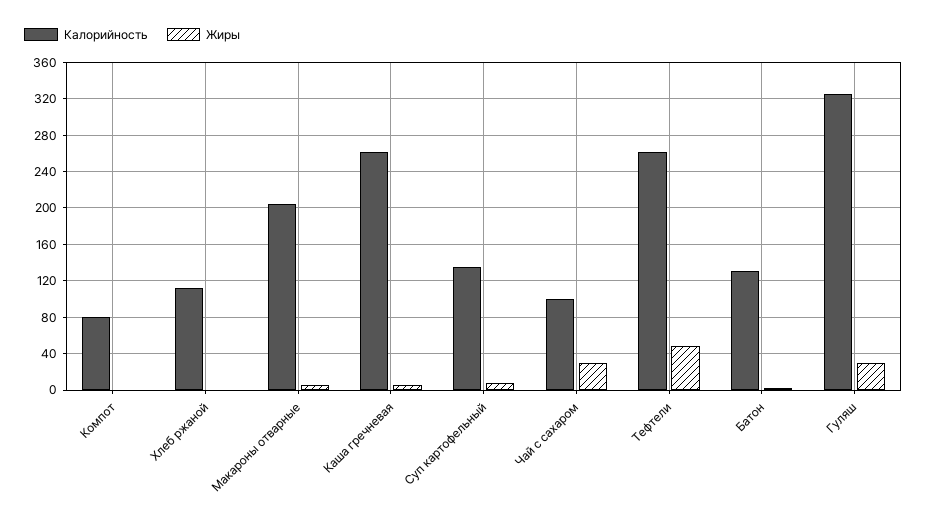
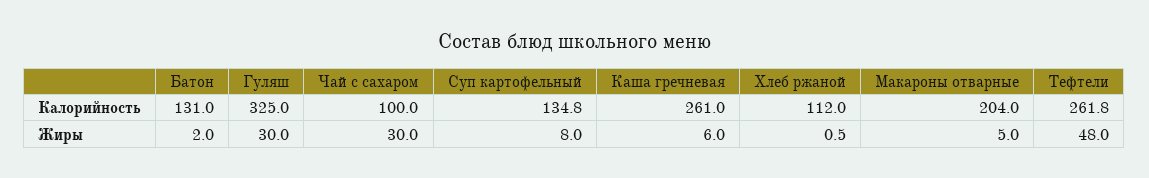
  {
    "Калорийность": {
-     "Компот": 80,
      "Хлеб ржаной": 112,
      "Макароны отварные": 204,
      "Каша гречневая": 261,
      "Суп картофельный": 134.8,
      "Чай с сахаром": 100,
      "Тефтели": 261.8,
      "Батон": 131,
      "Гуляш": 325
    },
    "Жиры": {
-     "Компот": 0,
      "Хлеб ржаной": 0.5,
      "Макароны отварные": 5,
      "Каша гречневая": 6,
      "Суп картофельный": 8,
      "Чай с сахаром": 30,
      "Тефтели": 48,
      "Батон": 2,
      "Гуляш": 30
    }
  }

